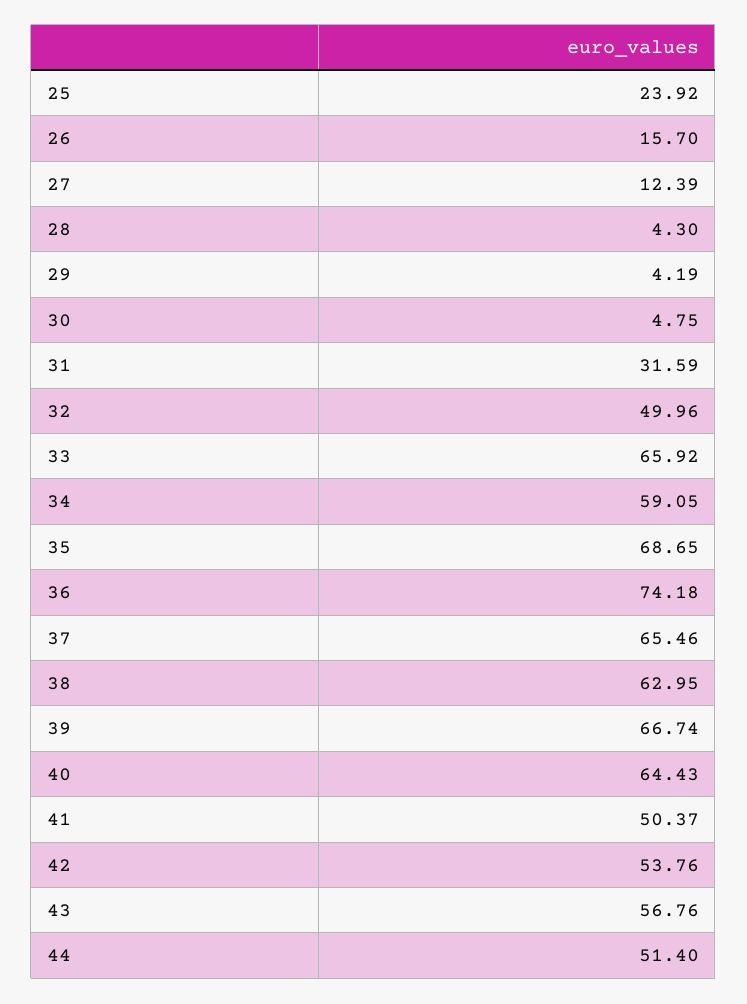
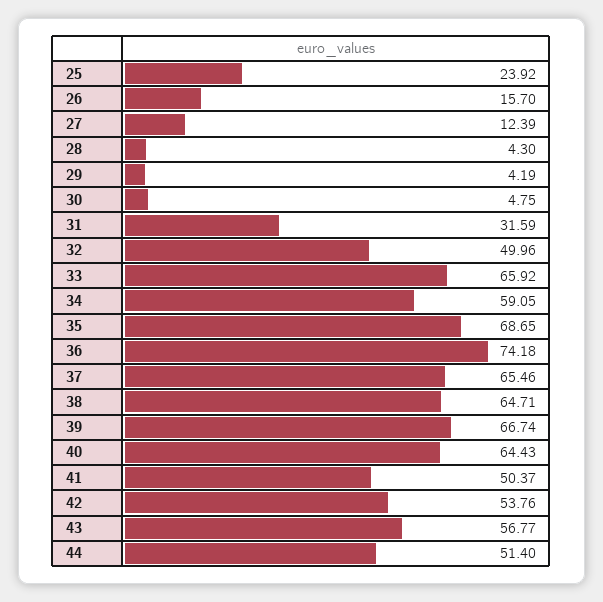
  {
    "25": 23.92,
    "26": 15.7,
    "27": 12.39,
    "28": 4.3,
    "29": 4.19,
    "30": 4.75,
    "31": 31.59,
    "32": 49.96,
    "33": 65.92,
    "34": 59.05,
    "35": 68.65,
    "36": 74.18,
    "37": 65.46,
-   "38": 62.95,
+   "38": 64.71,
    "39": 66.74,
    "40": 64.43,
    "41": 50.37,
    "42": 53.76,
-   "43": 56.76,
+   "43": 56.77,
    "44": 51.4
  }

